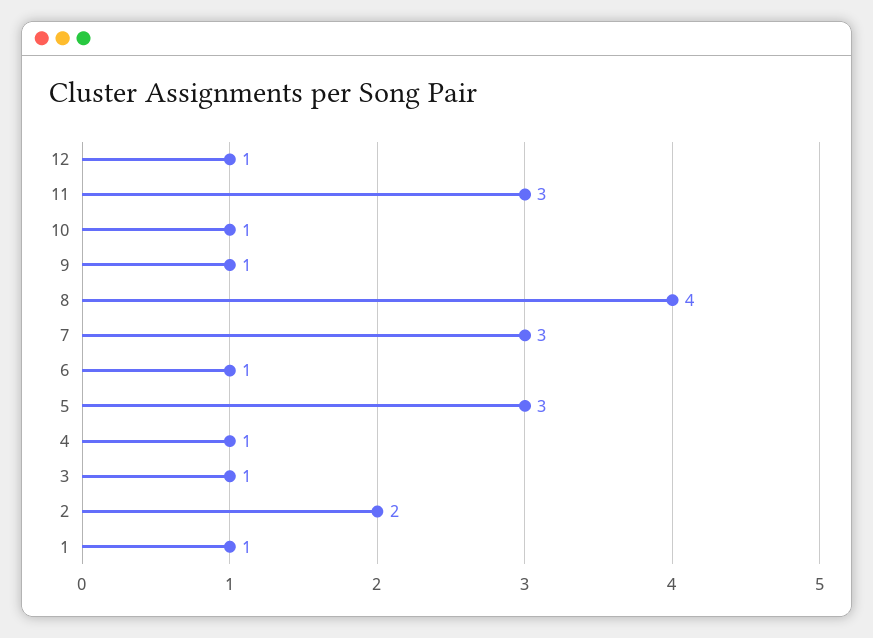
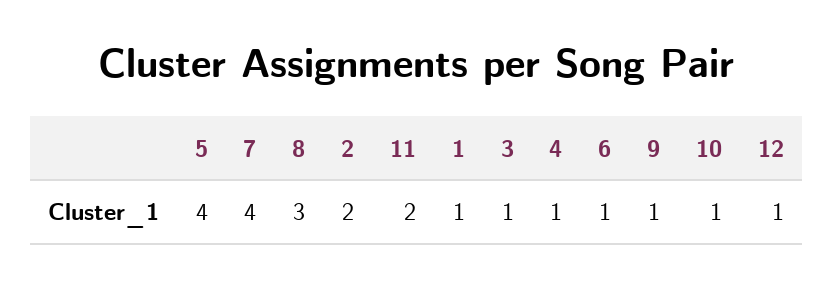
  {
    "12": 1,
-   "11": 3,
+   "11": 2,
    "10": 1,
    "9": 1,
-   "8": 4,
+   "8": 3,
-   "7": 3,
+   "7": 4,
    "6": 1,
-   "5": 3,
+   "5": 4,
    "4": 1,
    "3": 1,
    "2": 2,
    "1": 1
  }

